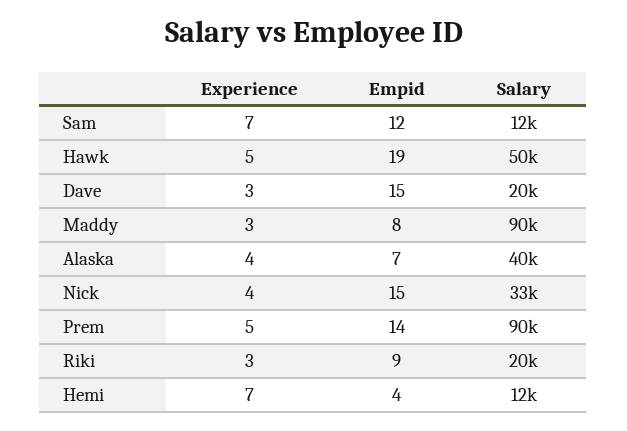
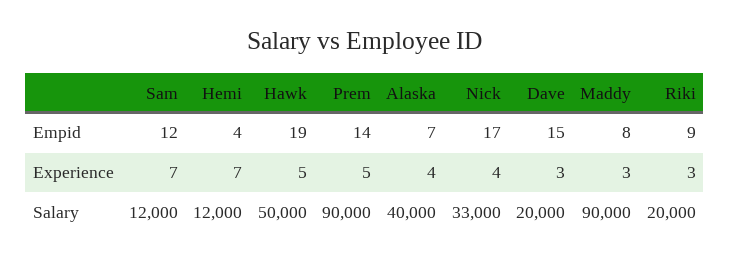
  {
    "Experience": {
      "Sam": 7,
      "Hawk": 5,
      "Dave": 3,
      "Maddy": 3,
      "Alaska": 4,
      "Nick": 4,
      "Prem": 5,
      "Riki": 3,
      "Hemi": 7
    },
    "Empid": {
      "Sam": 12,
      "Hawk": 19,
      "Dave": 15,
      "Maddy": 8,
      "Alaska": 7,
-     "Nick": 15,
+     "Nick": 17,
      "Prem": 14,
      "Riki": 9,
      "Hemi": 4
    },
    "Salary": {
      "Sam": 12000,
      "Hawk": 50000,
      "Dave": 20000,
      "Maddy": 90000,
      "Alaska": 40000,
      "Nick": 33000,
      "Prem": 90000,
      "Riki": 20000,
      "Hemi": 12000
    }
  }

